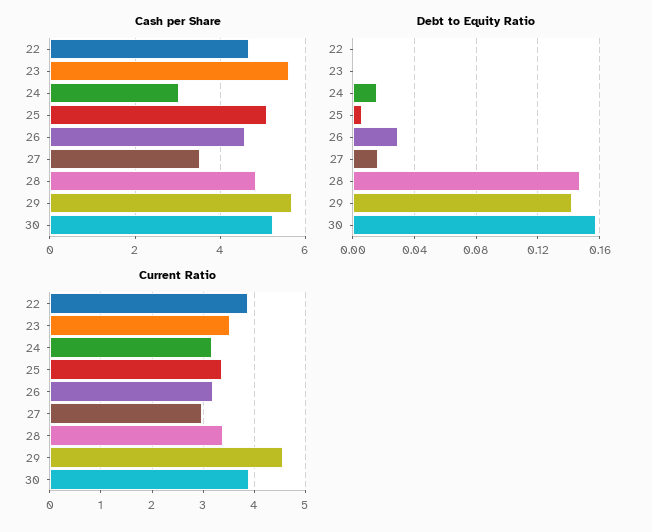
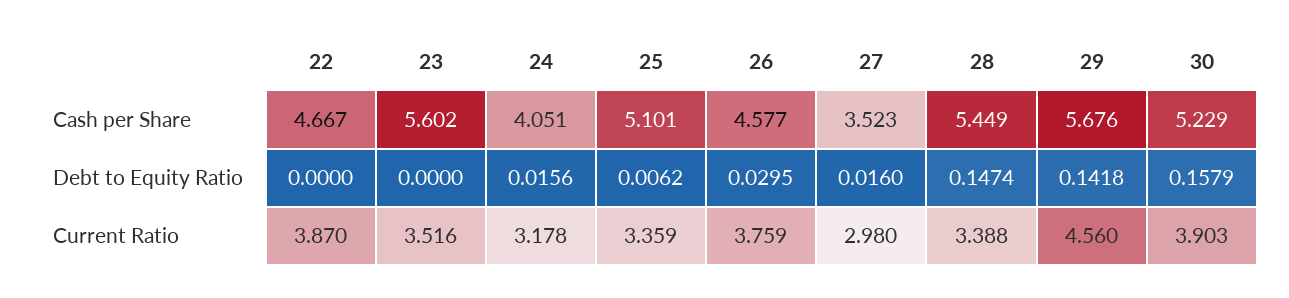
  {
    "Cash per Share": {
      "22": 4.667,
      "23": 5.602,
-     "24": 3,
+     "24": 4.051,
      "25": 5.101,
      "26": 4.577,
      "27": 3.523,
-     "28": 4.8,
+     "28": 5.449,
      "29": 5.676,
      "30": 5.229
    },
    "Debt to Equity Ratio": {
      "22": 0,
      "23": 0,
      "24": 0.0156,
      "25": 0.0062,
      "26": 0.0295,
      "27": 0.016,
      "28": 0.1474,
      "29": 0.1418,
      "30": 0.1579
    },
    "Current Ratio": {
      "22": 3.87,
      "23": 3.516,
      "24": 3.178,
      "25": 3.359,
-     "26": 3.2,
+     "26": 3.759,
      "27": 2.98,
      "28": 3.388,
      "29": 4.56,
      "30": 3.903
    }
  }

